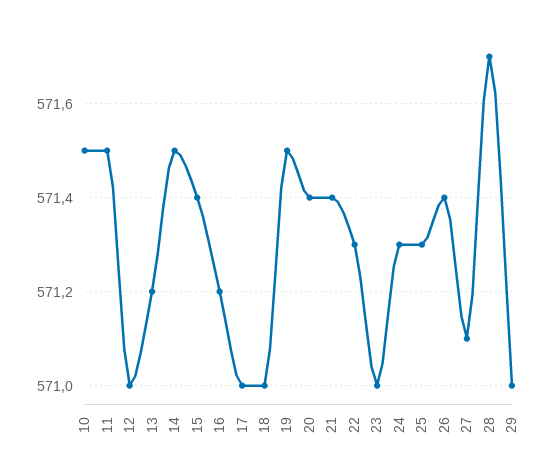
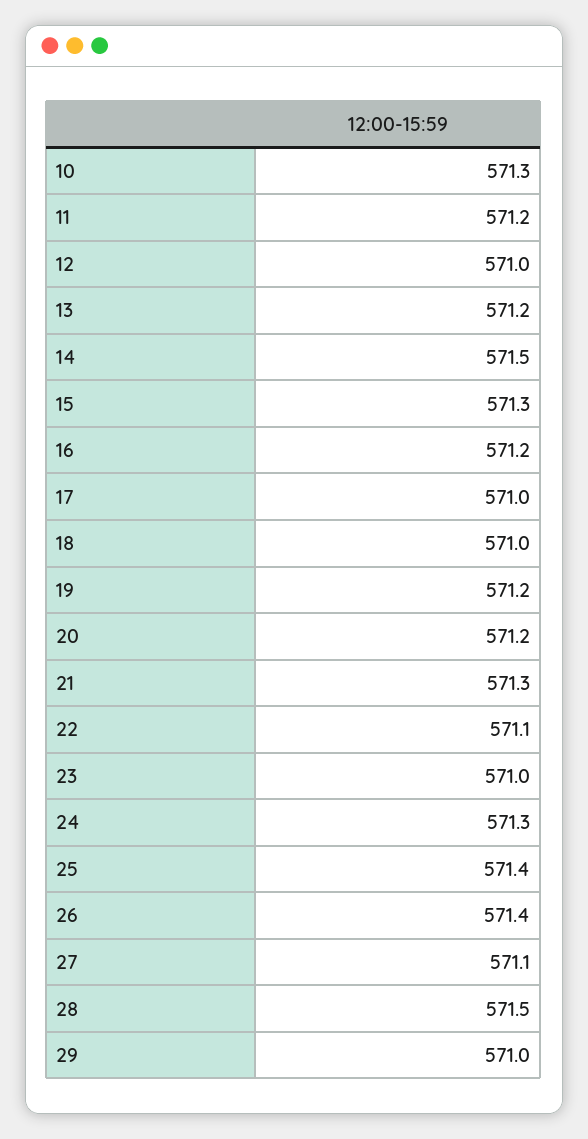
  {
-   "10": 571.5,
+   "10": 571.3,
-   "11": 571.5,
+   "11": 571.2,
    "12": 571,
    "13": 571.2,
    "14": 571.5,
-   "15": 571.4,
+   "15": 571.3,
    "16": 571.2,
    "17": 571,
    "18": 571,
-   "19": 571.5,
+   "19": 571.2,
-   "20": 571.4,
+   "20": 571.2,
-   "21": 571.4,
+   "21": 571.3,
-   "22": 571.3,
+   "22": 571.1,
    "23": 571,
    "24": 571.3,
-   "25": 571.3,
+   "25": 571.4,
    "26": 571.4,
    "27": 571.1,
-   "28": 571.7,
+   "28": 571.5,
    "29": 571
  }

